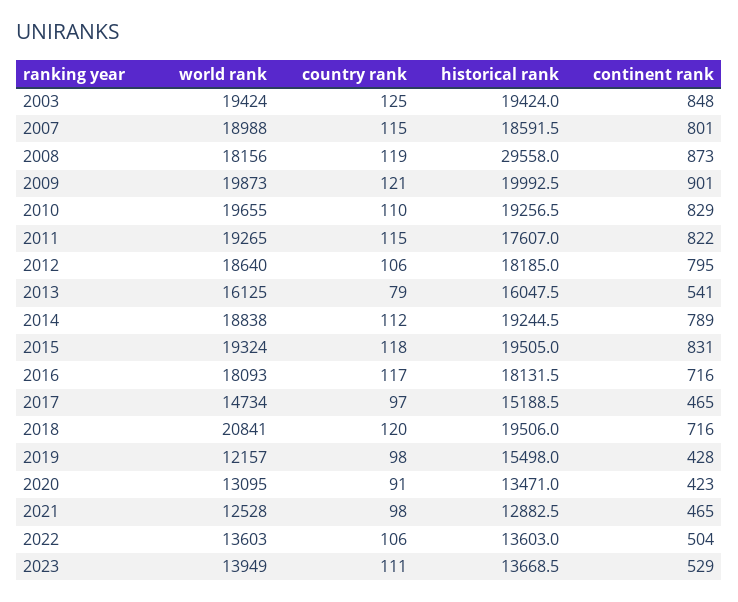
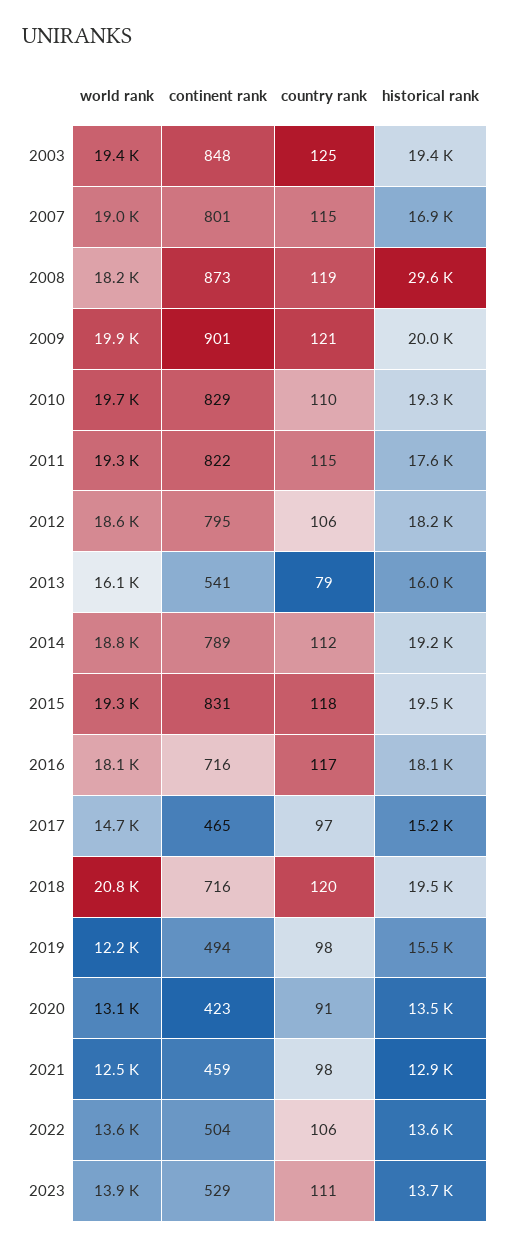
  {
    "world rank": {
      "2003": 19424,
      "2007": 18988,
      "2008": 18156,
      "2009": 19873,
      "2010": 19655,
      "2011": 19265,
      "2012": 18640,
      "2013": 16125,
      "2014": 18838,
      "2015": 19324,
      "2016": 18093,
      "2017": 14734,
      "2018": 20841,
      "2019": 12157,
      "2020": 13095,
      "2021": 12528,
      "2022": 13603,
      "2023": 13949
    },
    "country rank": {
      "2003": 125,
      "2007": 115,
      "2008": 119,
      "2009": 121,
      "2010": 110,
      "2011": 115,
      "2012": 106,
      "2013": 79,
      "2014": 112,
      "2015": 118,
      "2016": 117,
      "2017": 97,
      "2018": 120,
      "2019": 98,
      "2020": 91,
      "2021": 98,
      "2022": 106,
      "2023": 111
    },
    "historical rank": {
      "2003": 19424,
-     "2007": 18591.5,
+     "2007": 16900,
      "2008": 29558,
      "2009": 19992.5,
      "2010": 19256.5,
      "2011": 17607,
      "2012": 18185,
      "2013": 16047.5,
      "2014": 19244.5,
      "2015": 19505,
      "2016": 18131.5,
      "2017": 15188.5,
      "2018": 19506,
      "2019": 15498,
      "2020": 13471,
      "2021": 12882.5,
      "2022": 13603,
      "2023": 13668.5
    },
    "continent rank": {
      "2003": 848,
      "2007": 801,
      "2008": 873,
      "2009": 901,
      "2010": 829,
      "2011": 822,
      "2012": 795,
      "2013": 541,
      "2014": 789,
      "2015": 831,
      "2016": 716,
      "2017": 465,
      "2018": 716,
-     "2019": 428,
+     "2019": 494,
      "2020": 423,
-     "2021": 465,
+     "2021": 459,
      "2022": 504,
      "2023": 529
    }
  }

